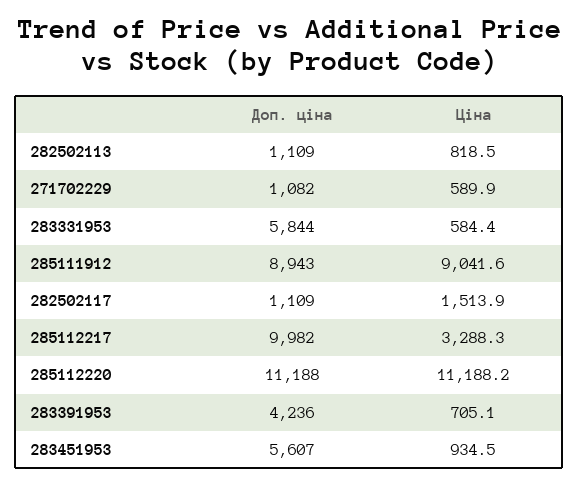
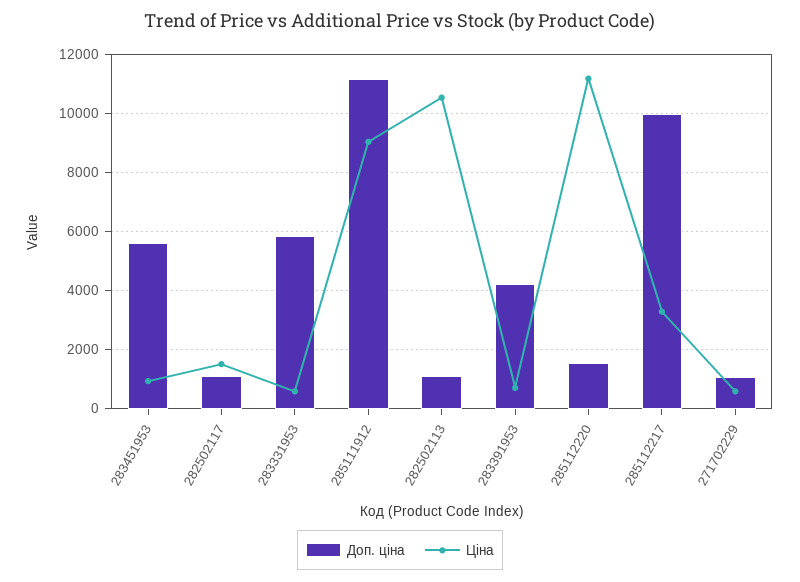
  {
    "Доп. ціна": {
      "282502113": 1109,
      "271702229": 1082,
      "283331953": 5844,
-     "285111912": 8943,
+     "285111912": 11250,
      "282502117": 1109,
      "285112217": 9982,
-     "285112220": 11188,
+     "285112220": 1500,
      "283391953": 4236,
      "283451953": 5607
    },
    "Ціна": {
-     "282502113": 818.5,
+     "282502113": 10500,
      "271702229": 589.9,
      "283331953": 584.4,
      "285111912": 9041.6,
      "282502117": 1513.9,
      "285112217": 3288.3,
      "285112220": 11188.2,
      "283391953": 705.1,
      "283451953": 934.5
    }
  }

